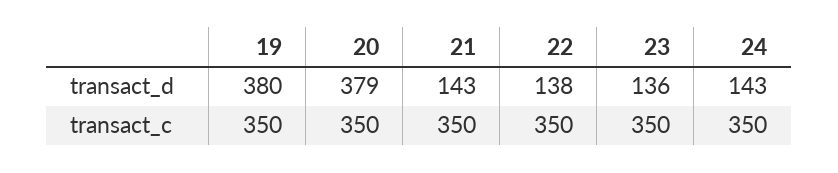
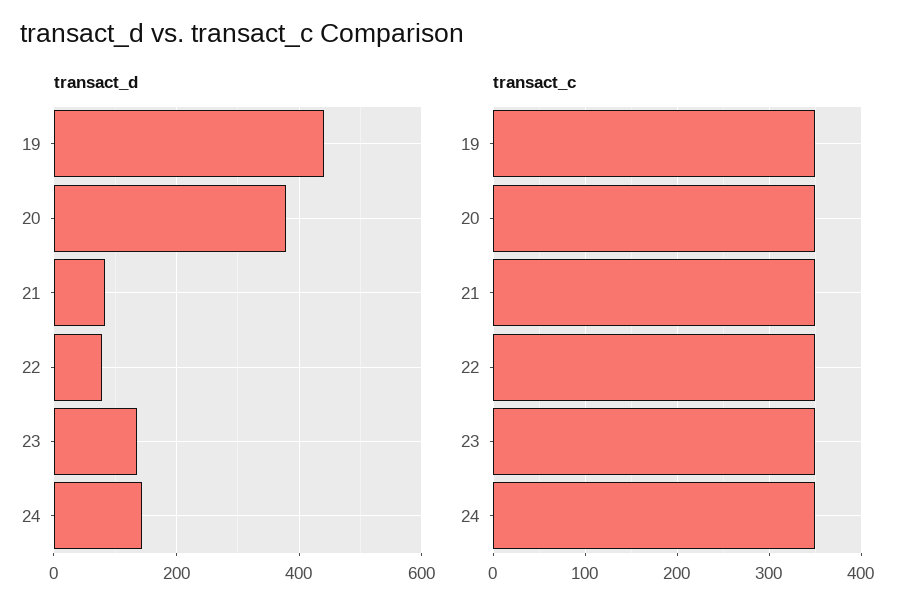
  {
    "transact_d": {
-     "19": 380,
+     "19": 440,
      "20": 379,
-     "21": 143,
+     "21": 80,
-     "22": 138,
+     "22": 80,
      "23": 136,
      "24": 143
    },
    "transact_c": {
      "19": 350,
      "20": 350,
      "21": 350,
      "22": 350,
      "23": 350,
      "24": 350
    }
  }

